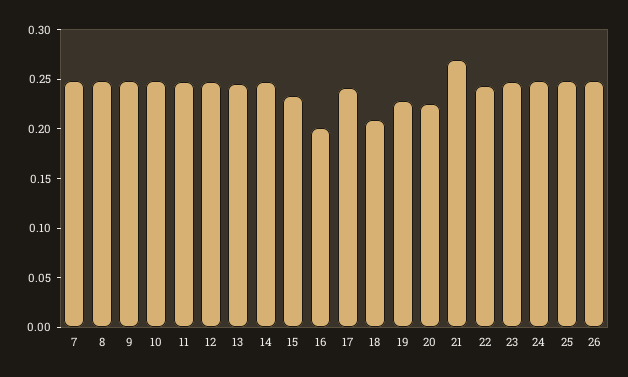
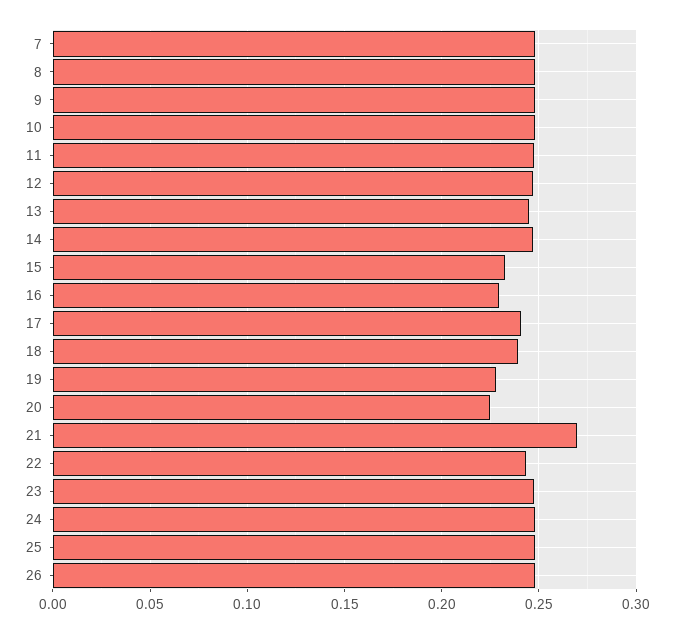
  {
    "7": 0.25,
    "8": 0.25,
    "9": 0.25,
    "10": 0.25,
    "11": 0.25,
    "12": 0.245,
    "13": 0.245,
    "14": 0.245,
    "15": 0.235,
-   "16": 0.2,
+   "16": 0.23,
    "17": 0.24,
-   "18": 0.21,
+   "18": 0.24,
    "19": 0.23,
    "20": 0.225,
    "21": 0.27,
    "22": 0.245,
    "23": 0.25,
    "24": 0.25,
    "25": 0.25,
    "26": 0.25
  }

